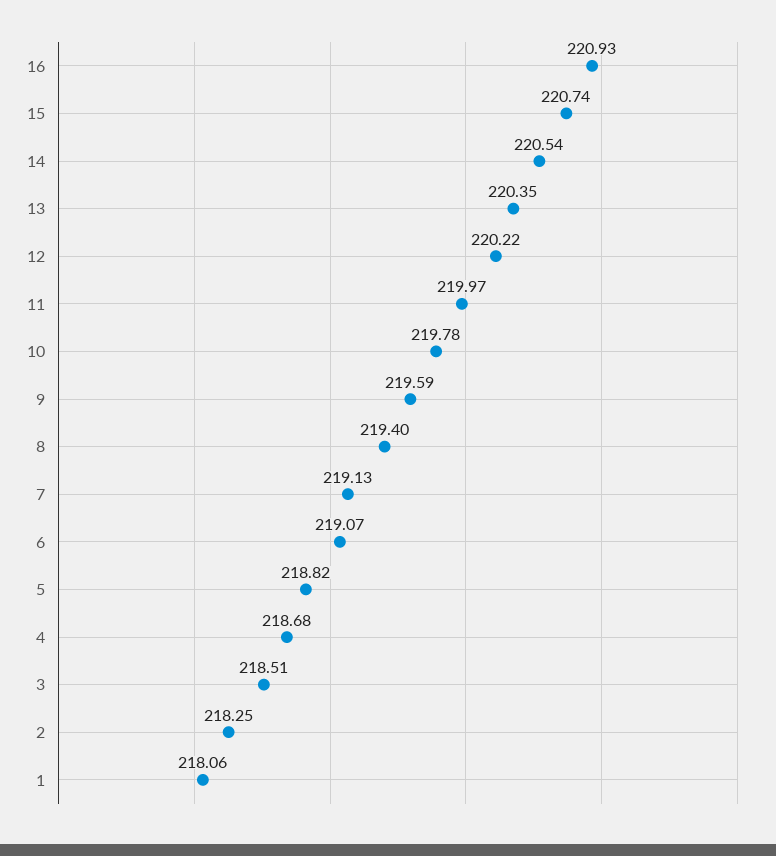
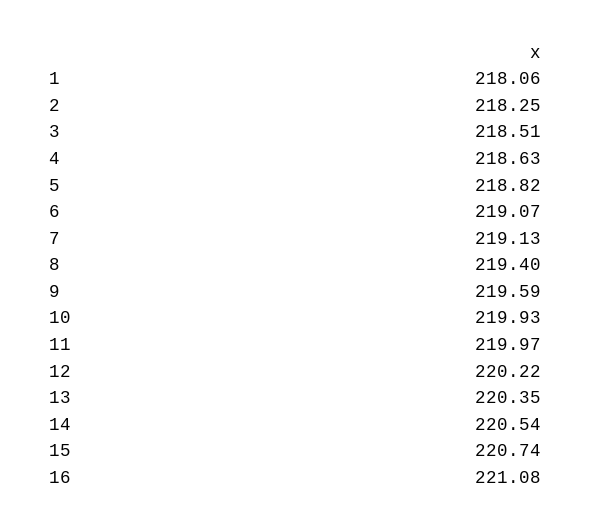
  {
-   "16": 220.93,
+   "16": 221.08,
    "15": 220.74,
    "14": 220.54,
    "13": 220.35,
    "12": 220.22,
    "11": 219.97,
-   "10": 219.78,
+   "10": 219.93,
    "9": 219.59,
    "8": 219.4,
    "7": 219.13,
    "6": 219.07,
    "5": 218.82,
-   "4": 218.68,
+   "4": 218.63,
    "3": 218.51,
    "2": 218.25,
    "1": 218.06
  }

